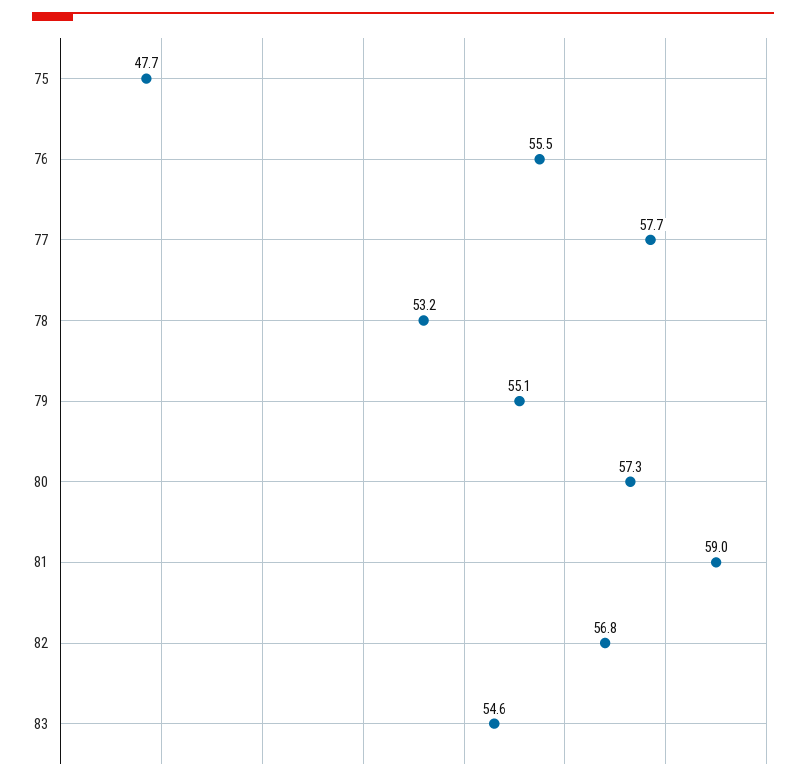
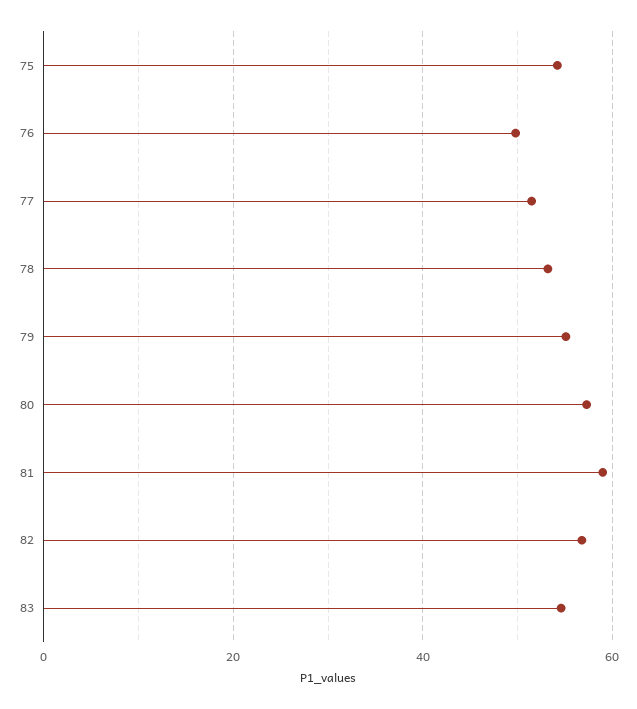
  {
-   "75": 47.7,
+   "75": 54,
-   "76": 55.5,
+   "76": 50,
-   "77": 57.7,
+   "77": 52,
    "78": 53.2,
    "79": 55.1,
    "80": 57.3,
    "81": 59,
    "82": 56.8,
    "83": 54.6
  }

